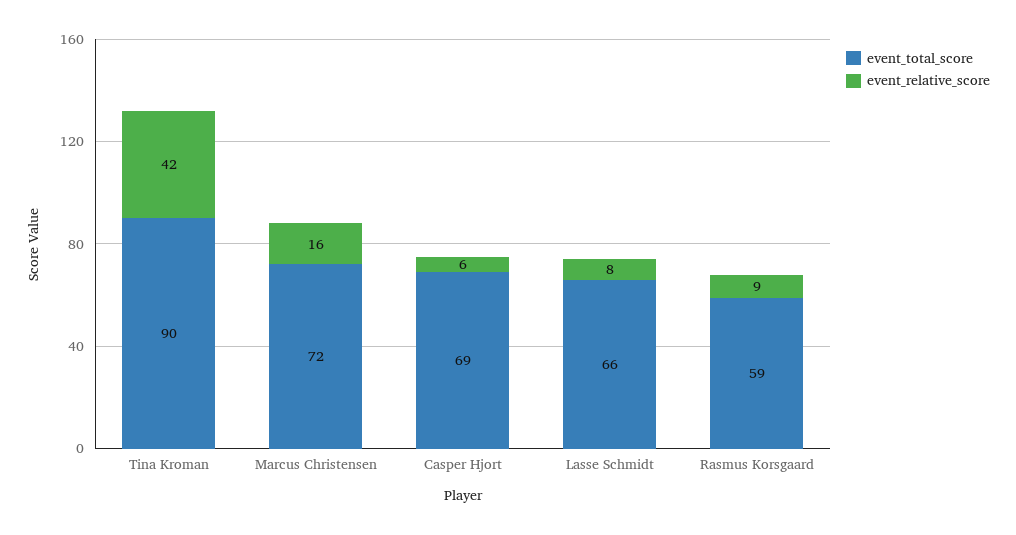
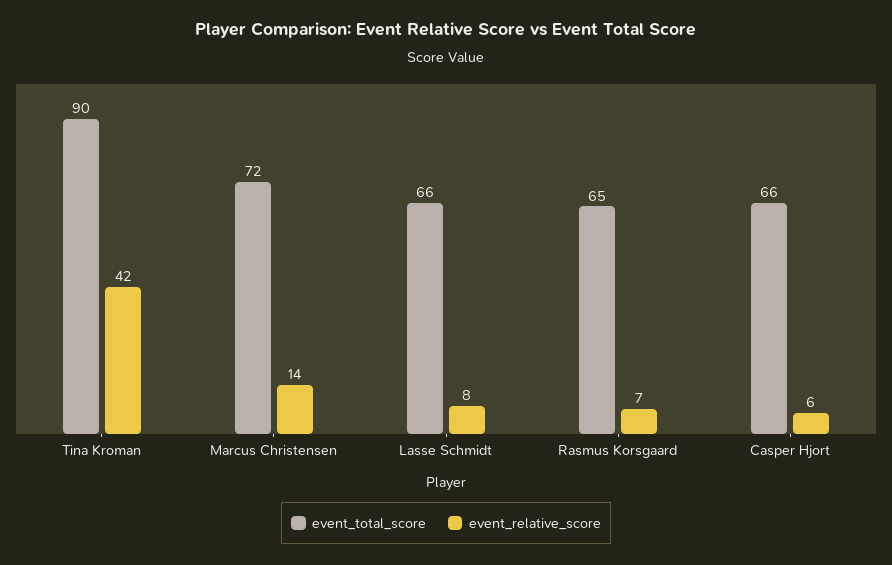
  {
    "event_total_score": {
      "Tina Kroman": 90,
      "Marcus Christensen": 72,
-     "Casper Hjort": 69,
+     "Casper Hjort": 66,
      "Lasse Schmidt": 66,
-     "Rasmus Korsgaard": 59
+     "Rasmus Korsgaard": 65
    },
    "event_relative_score": {
      "Tina Kroman": 42,
-     "Marcus Christensen": 16,
+     "Marcus Christensen": 14,
      "Casper Hjort": 6,
      "Lasse Schmidt": 8,
-     "Rasmus Korsgaard": 9
+     "Rasmus Korsgaard": 7
    }
  }

